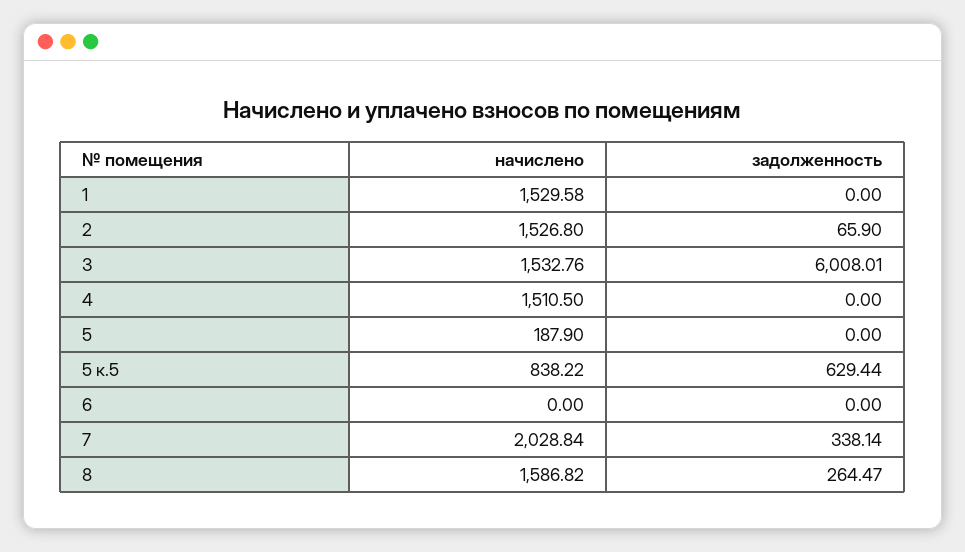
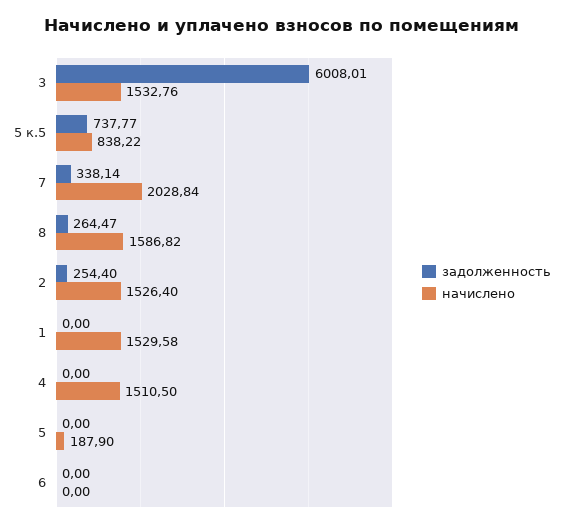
  {
    "начислено": {
      "1": 1529.58,
-     "2": 1526.8,
+     "2": 1526.4,
      "3": 1532.76,
      "4": 1510.5,
      "5": 187.9,
      "5 к.5": 838.22,
      "6": 0,
      "7": 2028.84,
      "8": 1586.82
    },
    "задолженность": {
      "1": 0,
-     "2": 65.9,
+     "2": 254.4,
      "3": 6008.01,
      "4": 0,
      "5": 0,
-     "5 к.5": 629.44,
+     "5 к.5": 737.77,
      "6": 0,
      "7": 338.14,
      "8": 264.47
    }
  }

